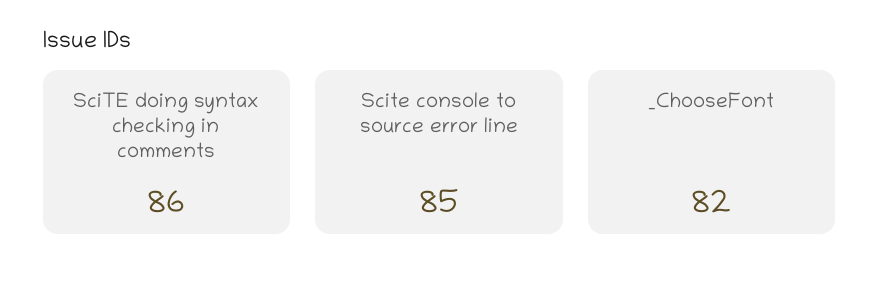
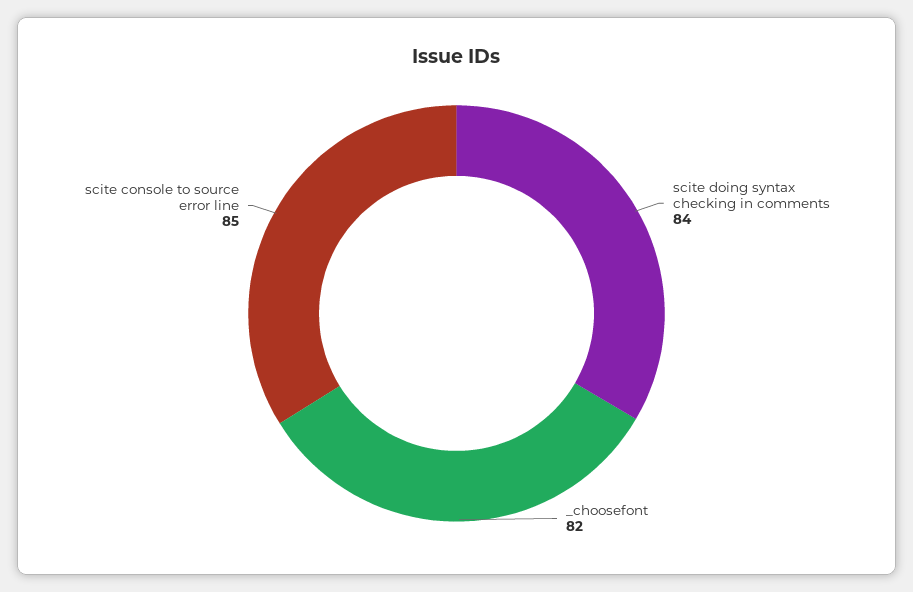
  {
-   "SciTE doing syntax checking in comments": 86,
+   "SciTE doing syntax checking in comments": 84,
    "Scite console to source error line": 85,
    "_ChooseFont": 82
  }

